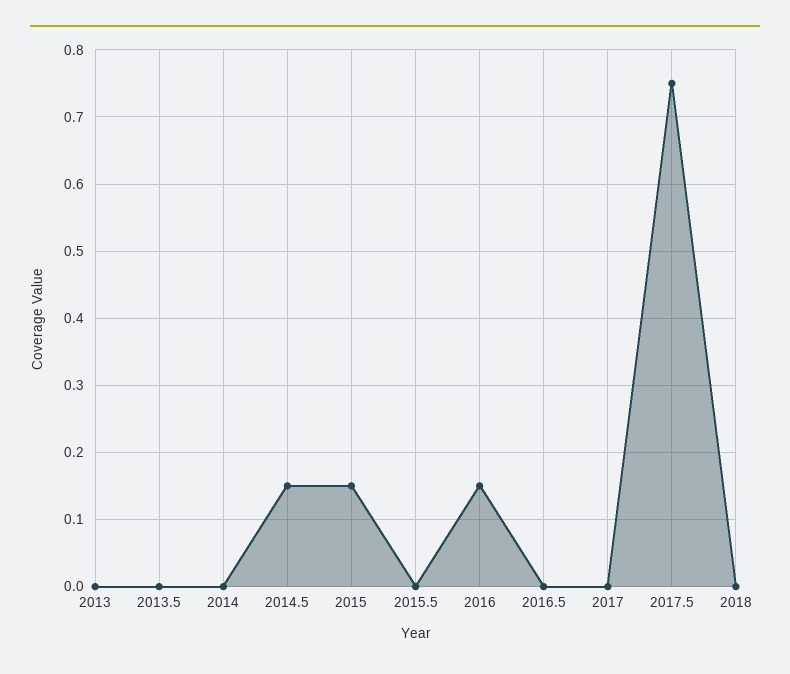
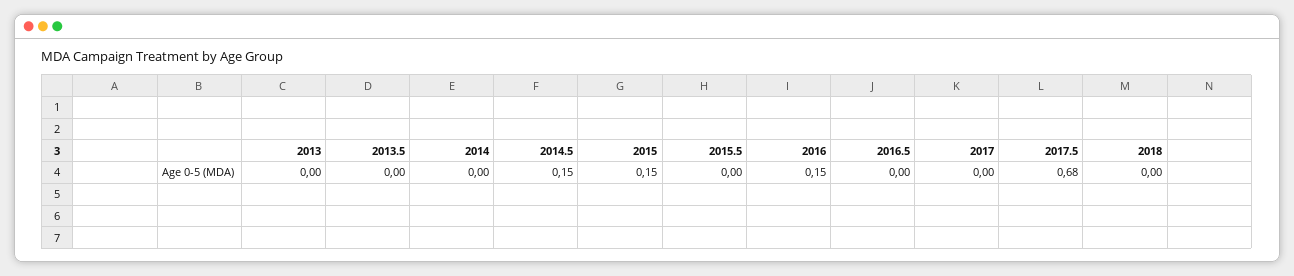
  {
    "2013": 0,
    "2013.5": 0,
    "2014": 0,
    "2014.5": 0.15,
    "2015": 0.15,
    "2015.5": 0,
    "2016": 0.15,
    "2016.5": 0,
    "2017": 0,
-   "2017.5": 0.75,
+   "2017.5": 0.68,
    "2018": 0
  }

